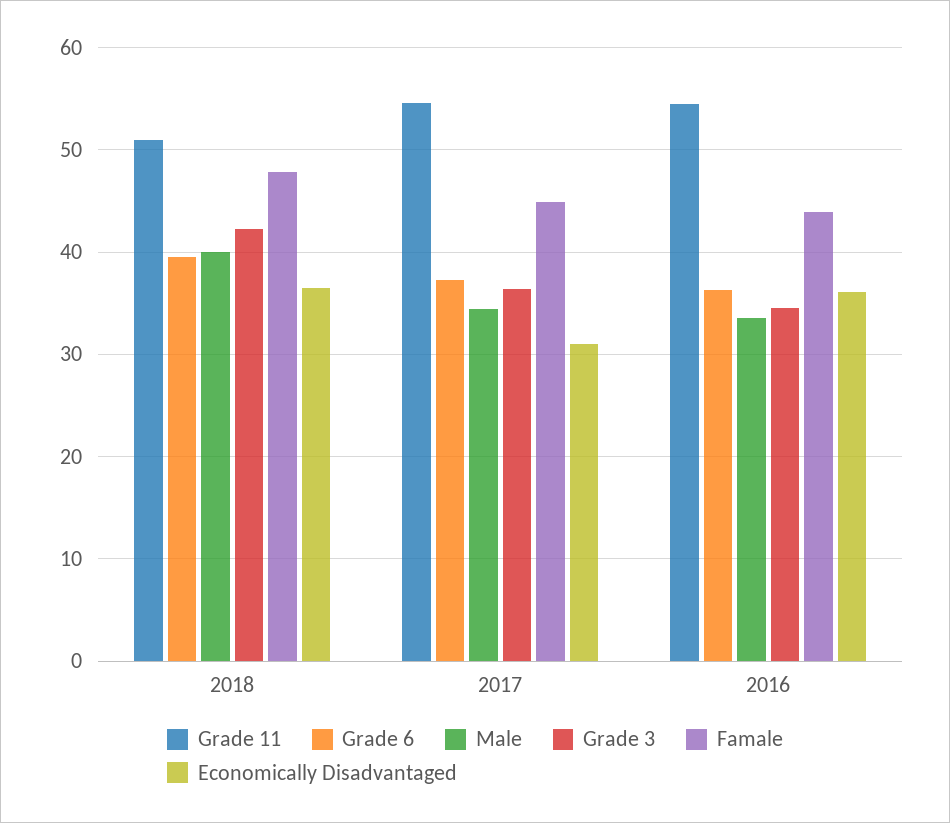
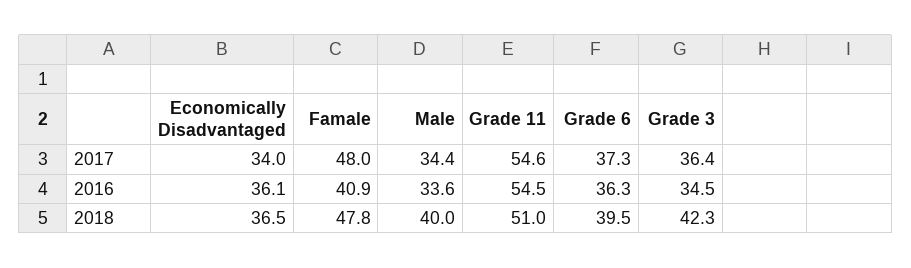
  {
    "Grade 11": {
      "2018": 51,
      "2017": 54.6,
      "2016": 54.5
    },
    "Grade 6": {
      "2018": 39.5,
      "2017": 37.3,
      "2016": 36.3
    },
    "Male": {
      "2018": 40,
      "2017": 34.4,
      "2016": 33.6
    },
    "Grade 3": {
      "2018": 42.3,
      "2017": 36.4,
      "2016": 34.5
    },
    "Famale": {
      "2018": 47.8,
-     "2017": 45,
+     "2017": 48,
-     "2016": 44
+     "2016": 40.9
    },
    "Economically Disadvantaged": {
      "2018": 36.5,
-     "2017": 31,
+     "2017": 34,
      "2016": 36.1
    }
  }

